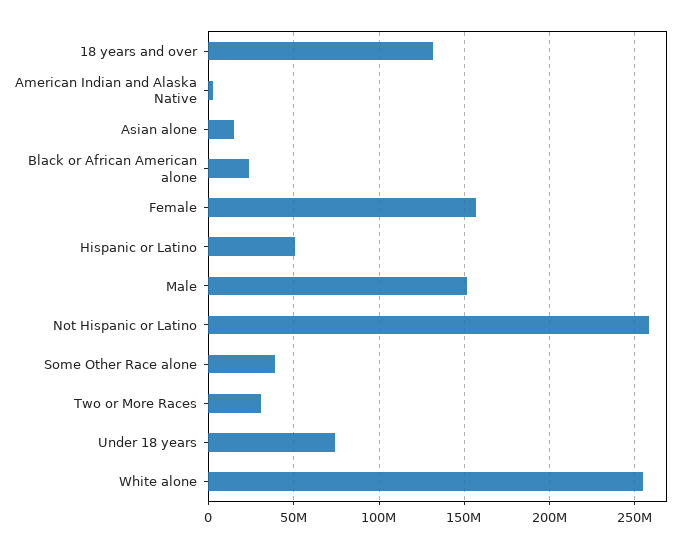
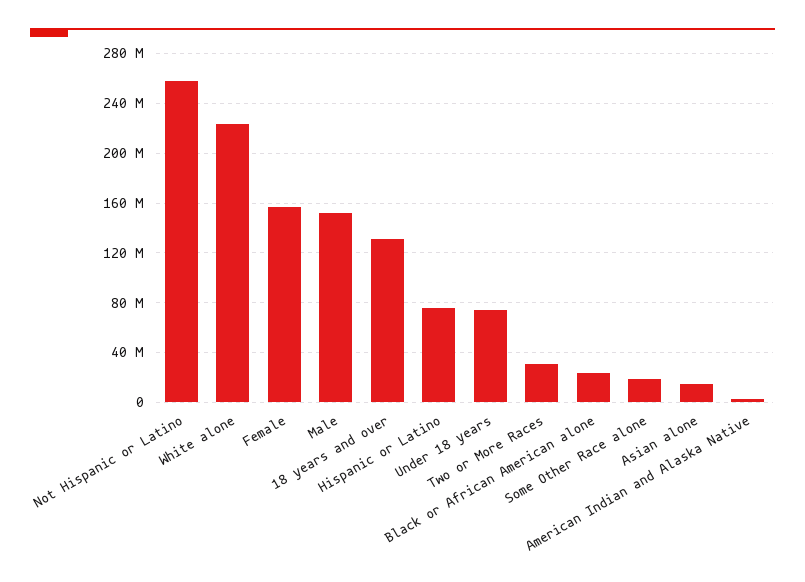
  {
    "18 years and over": 130000000,
    "American Indian and Alaska Native": 5000000,
    "Asian alone": 15000000,
    "Black or African American alone": 25000000,
    "Female": 155000000,
-   "Hispanic or Latino": 50000000,
+   "Hispanic or Latino": 75000000,
    "Male": 150000000,
    "Not Hispanic or Latino": 260000000,
-   "Some Other Race alone": 40000000,
+   "Some Other Race alone": 20000000,
    "Two or More Races": 30000000,
    "Under 18 years": 75000000,
-   "White alone": 255000000
+   "White alone": 225000000
  }

